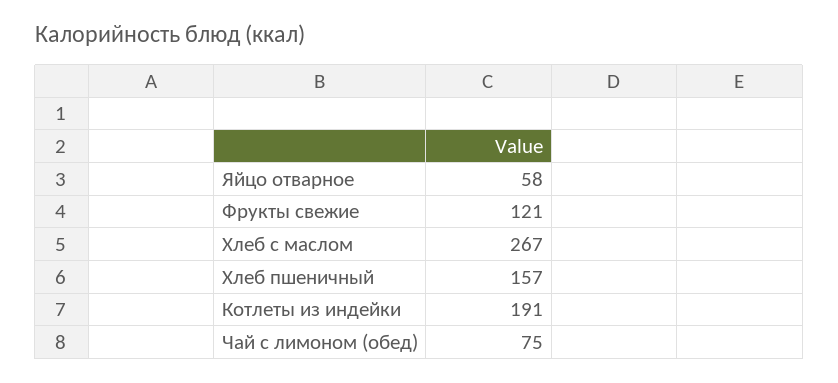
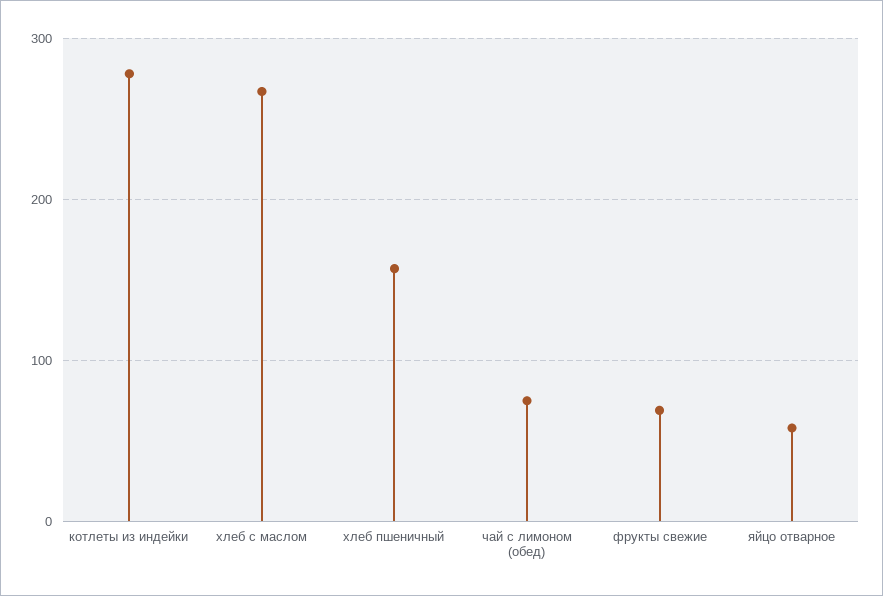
  {
    "Яйцо отварное": 58,
-   "Фрукты свежие": 121,
+   "Фрукты свежие": 70,
    "Хлеб с маслом": 267,
    "Хлеб пшеничный": 157,
-   "Котлеты из индейки": 191,
+   "Котлеты из индейки": 280,
    "Чай с лимоном (обед)": 75
  }

